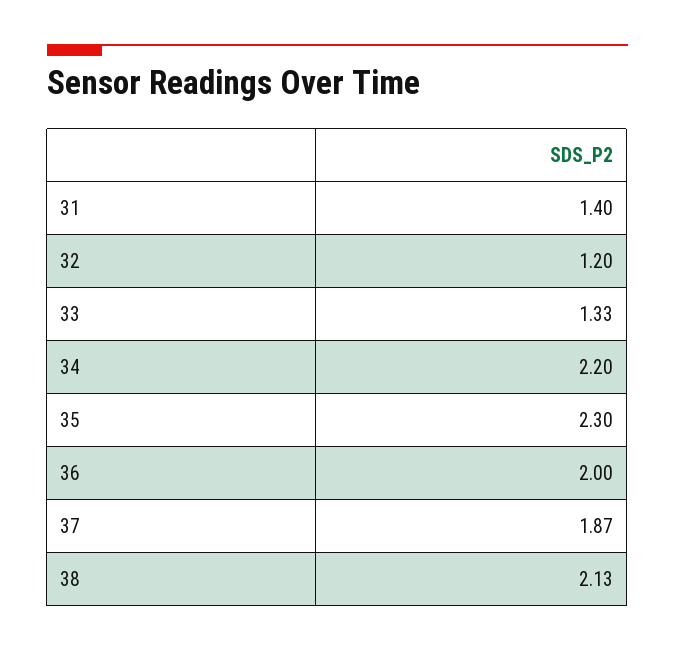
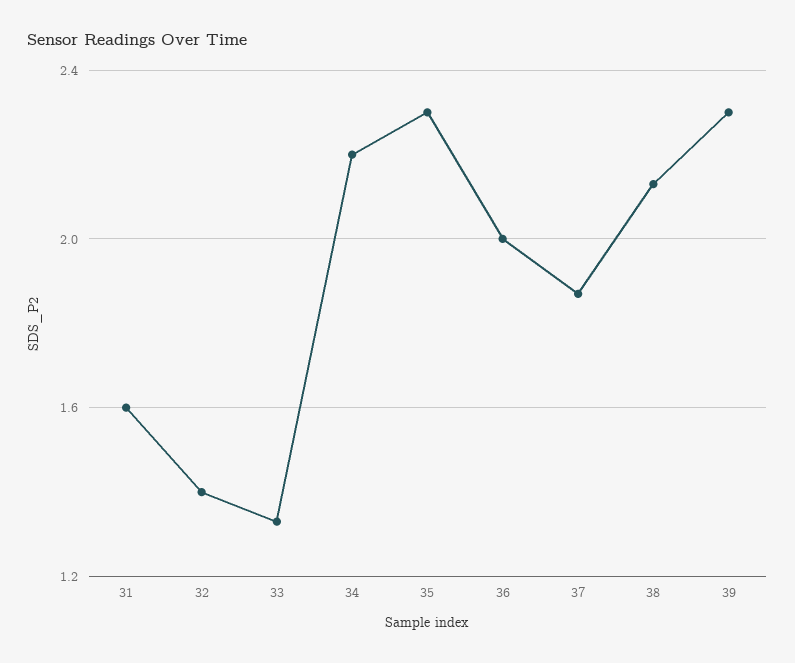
  {
-   "31": 1.4,
+   "31": 1.6,
-   "32": 1.2,
+   "32": 1.4,
    "33": 1.33,
    "34": 2.2,
    "35": 2.3,
    "36": 2,
    "37": 1.87,
-   "38": 2.13
+   "38": 2.13,
+   "39": 2.3
  }

